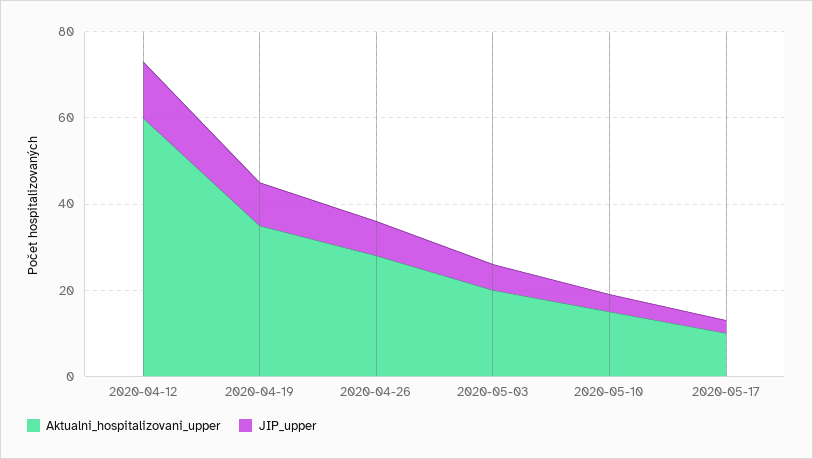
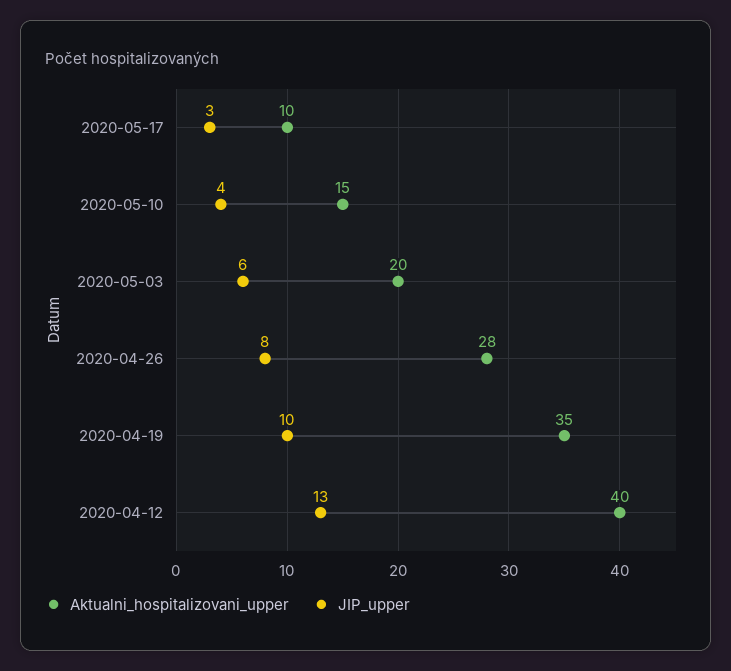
  {
    "Aktualni_hospitalizovani_upper": {
-     "2020-04-12": 60,
+     "2020-04-12": 40,
      "2020-04-19": 35,
      "2020-04-26": 28,
      "2020-05-03": 20,
      "2020-05-10": 15,
      "2020-05-17": 10
    },
    "JIP_upper": {
      "2020-04-12": 13,
      "2020-04-19": 10,
      "2020-04-26": 8,
      "2020-05-03": 6,
      "2020-05-10": 4,
      "2020-05-17": 3
    }
  }

